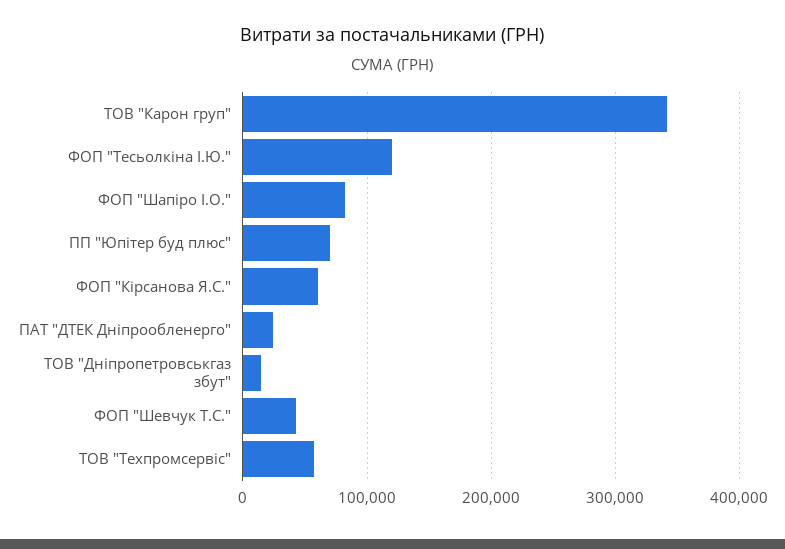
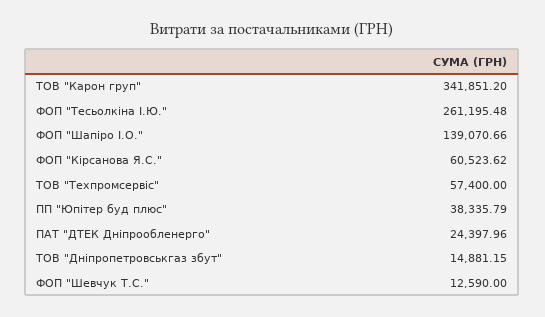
  {
    "ТОВ \"Карон груп\"": 341851.2,
-   "ФОП \"Тесьолкіна І.Ю.\"": 120000,
+   "ФОП \"Тесьолкіна І.Ю.\"": 261195.48,
-   "ФОП \"Шапіро І.О.\"": 80000,
+   "ФОП \"Шапіро І.О.\"": 139070.66,
-   "ПП \"Юпітер буд плюс\"": 70000,
+   "ПП \"Юпітер буд плюс\"": 38335.79,
    "ФОП \"Кірсанова Я.С.\"": 60523.62,
    "ПАТ \"ДТЕК Дніпрообленерго\"": 24397.96,
    "ТОВ \"Дніпропетровськгаз збут\"": 14881.15,
-   "ФОП \"Шевчук Т.С.\"": 40000,
+   "ФОП \"Шевчук Т.С.\"": 12590,
    "ТОВ \"Техпромсервіс\"": 57400
  }

